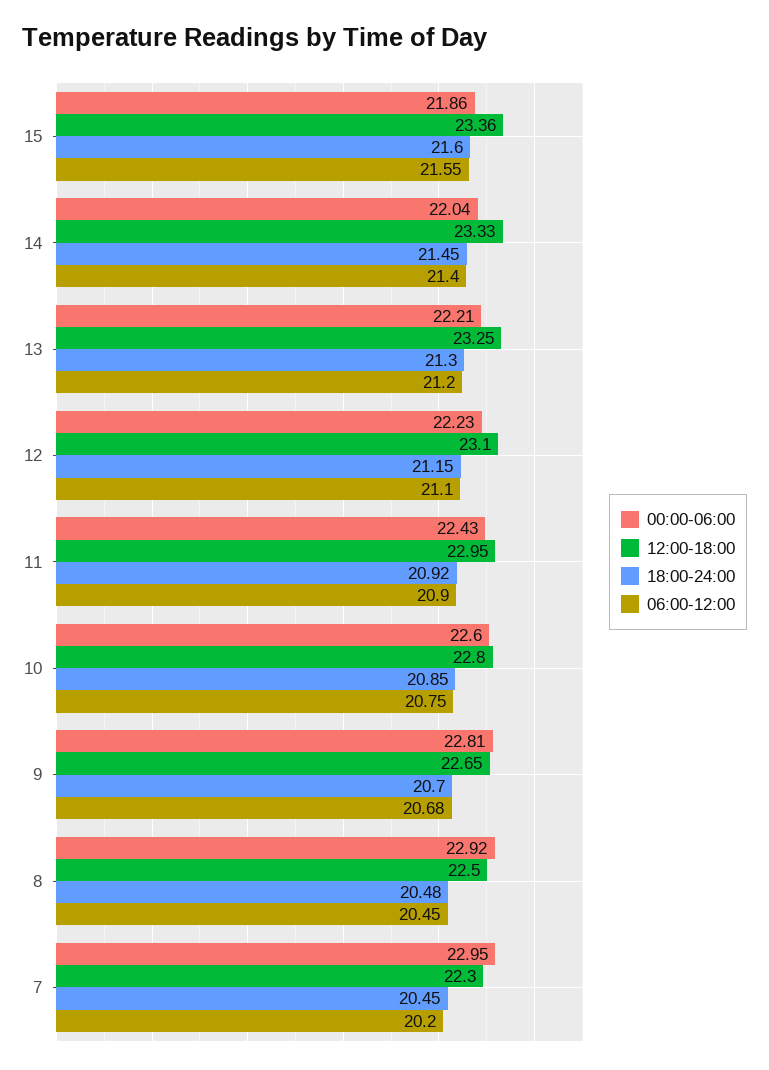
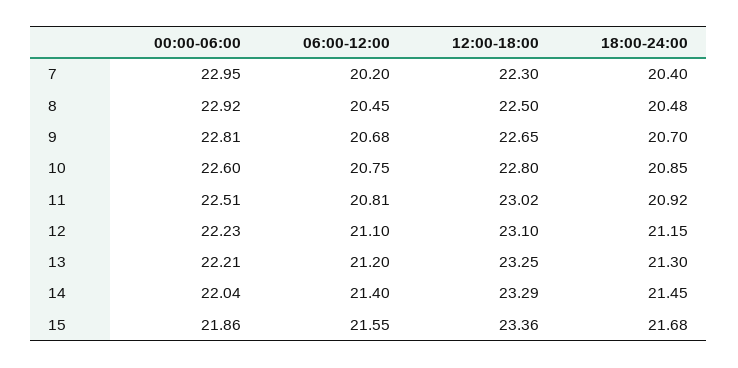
  {
    "00:00-06:00": {
      "15": 21.86,
      "14": 22.04,
      "13": 22.21,
      "12": 22.23,
-     "11": 22.43,
+     "11": 22.51,
      "10": 22.6,
      "9": 22.81,
      "8": 22.92,
      "7": 22.95
    },
    "12:00-18:00": {
      "15": 23.36,
-     "14": 23.33,
+     "14": 23.29,
      "13": 23.25,
      "12": 23.1,
-     "11": 22.95,
+     "11": 23.02,
      "10": 22.8,
      "9": 22.65,
      "8": 22.5,
      "7": 22.3
    },
    "18:00-24:00": {
-     "15": 21.6,
+     "15": 21.68,
      "14": 21.45,
      "13": 21.3,
      "12": 21.15,
      "11": 20.92,
      "10": 20.85,
      "9": 20.7,
      "8": 20.48,
-     "7": 20.45
+     "7": 20.4
    },
    "06:00-12:00": {
      "15": 21.55,
      "14": 21.4,
      "13": 21.2,
      "12": 21.1,
-     "11": 20.9,
+     "11": 20.81,
      "10": 20.75,
      "9": 20.68,
      "8": 20.45,
      "7": 20.2
    }
  }

